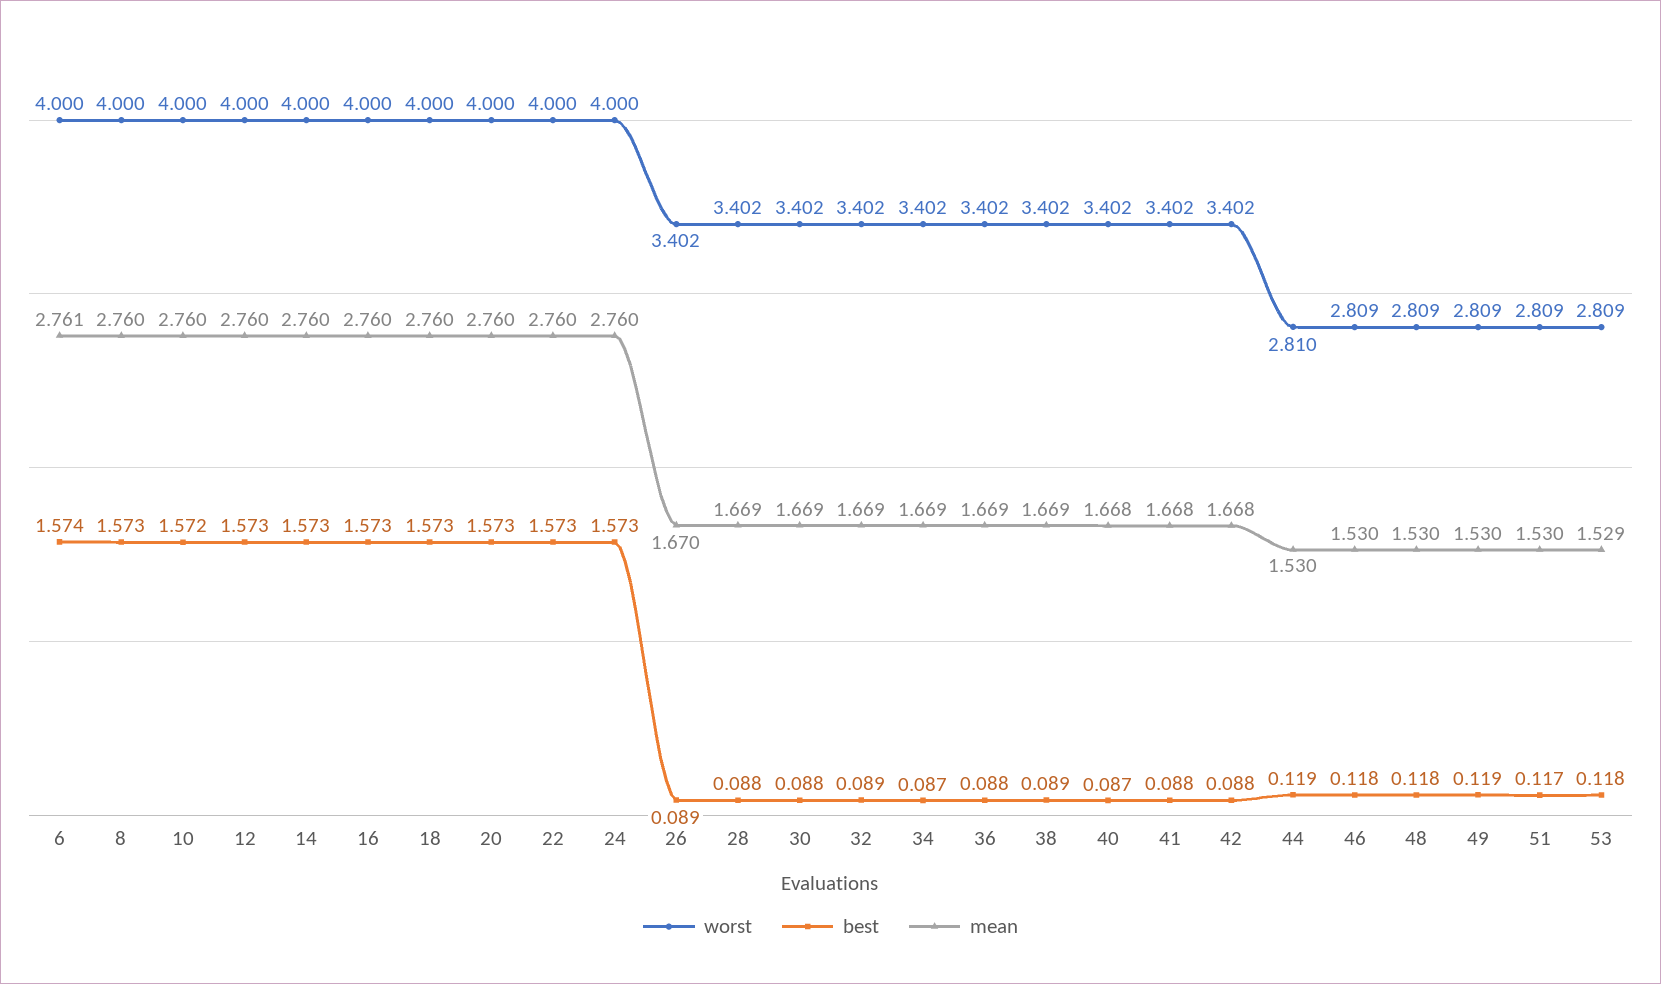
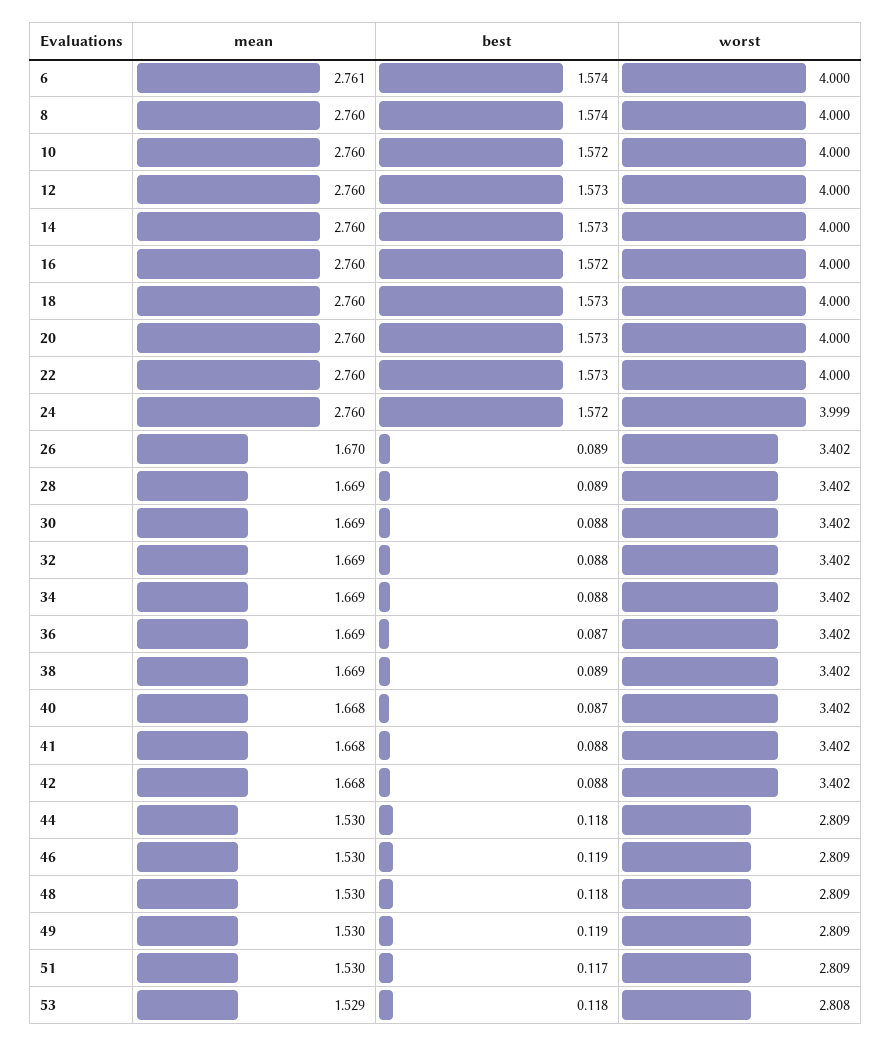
  {
    "worst": {
      "6": 4,
      "8": 4,
      "10": 4,
      "12": 4,
      "14": 4,
      "16": 4,
      "18": 4,
      "20": 4,
      "22": 4,
-     "24": 4,
+     "24": 3.999,
      "26": 3.402,
      "28": 3.402,
      "30": 3.402,
      "32": 3.402,
      "34": 3.402,
      "36": 3.402,
      "38": 3.402,
      "40": 3.402,
      "41": 3.402,
      "42": 3.402,
-     "44": 2.81,
+     "44": 2.809,
      "46": 2.809,
      "48": 2.809,
      "49": 2.809,
      "51": 2.809,
-     "53": 2.809
+     "53": 2.808
    },
    "best": {
      "6": 1.574,
-     "8": 1.573,
+     "8": 1.574,
      "10": 1.572,
      "12": 1.573,
      "14": 1.573,
-     "16": 1.573,
+     "16": 1.572,
      "18": 1.573,
      "20": 1.573,
      "22": 1.573,
-     "24": 1.573,
+     "24": 1.572,
      "26": 0.089,
-     "28": 0.088,
+     "28": 0.089,
      "30": 0.088,
-     "32": 0.089,
+     "32": 0.088,
-     "34": 0.087,
+     "34": 0.088,
-     "36": 0.088,
+     "36": 0.087,
      "38": 0.089,
      "40": 0.087,
      "41": 0.088,
      "42": 0.088,
-     "44": 0.119,
+     "44": 0.118,
-     "46": 0.118,
+     "46": 0.119,
      "48": 0.118,
      "49": 0.119,
      "51": 0.117,
      "53": 0.118
    },
    "mean": {
      "6": 2.761,
      "8": 2.76,
      "10": 2.76,
      "12": 2.76,
      "14": 2.76,
      "16": 2.76,
      "18": 2.76,
      "20": 2.76,
      "22": 2.76,
      "24": 2.76,
      "26": 1.67,
      "28": 1.669,
      "30": 1.669,
      "32": 1.669,
      "34": 1.669,
      "36": 1.669,
      "38": 1.669,
      "40": 1.668,
      "41": 1.668,
      "42": 1.668,
      "44": 1.53,
      "46": 1.53,
      "48": 1.53,
      "49": 1.53,
      "51": 1.53,
      "53": 1.529
    }
  }

